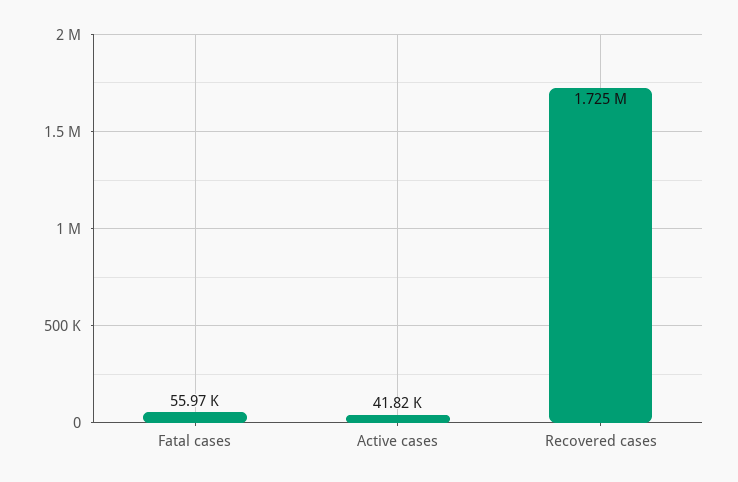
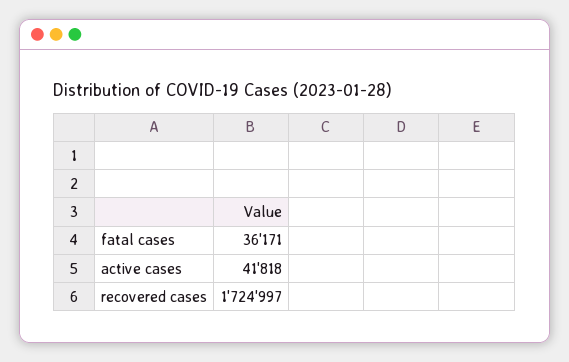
  {
-   "Fatal cases": 55970,
+   "Fatal cases": 36171,
    "Active cases": 41818,
    "Recovered cases": 1724997
  }

